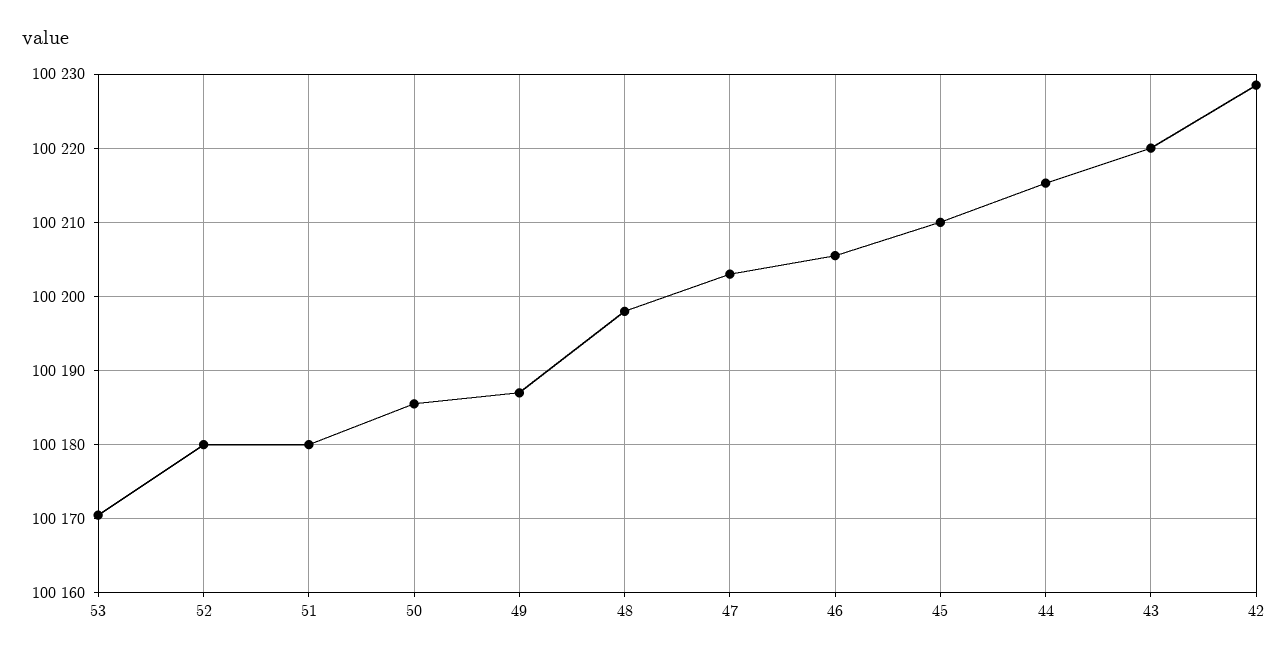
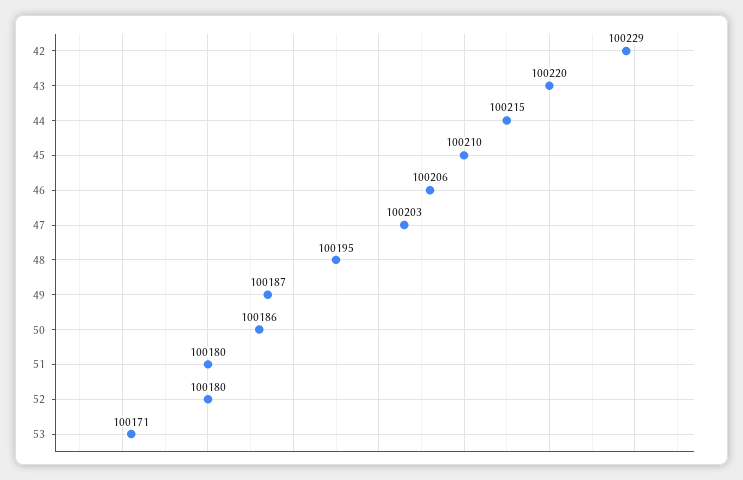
  {
    "53": 100171,
    "52": 100180,
    "51": 100180,
    "50": 100186,
    "49": 100187,
-   "48": 100198,
+   "48": 100195,
    "47": 100203,
    "46": 100206,
    "45": 100210,
    "44": 100215,
    "43": 100220,
    "42": 100229
  }

